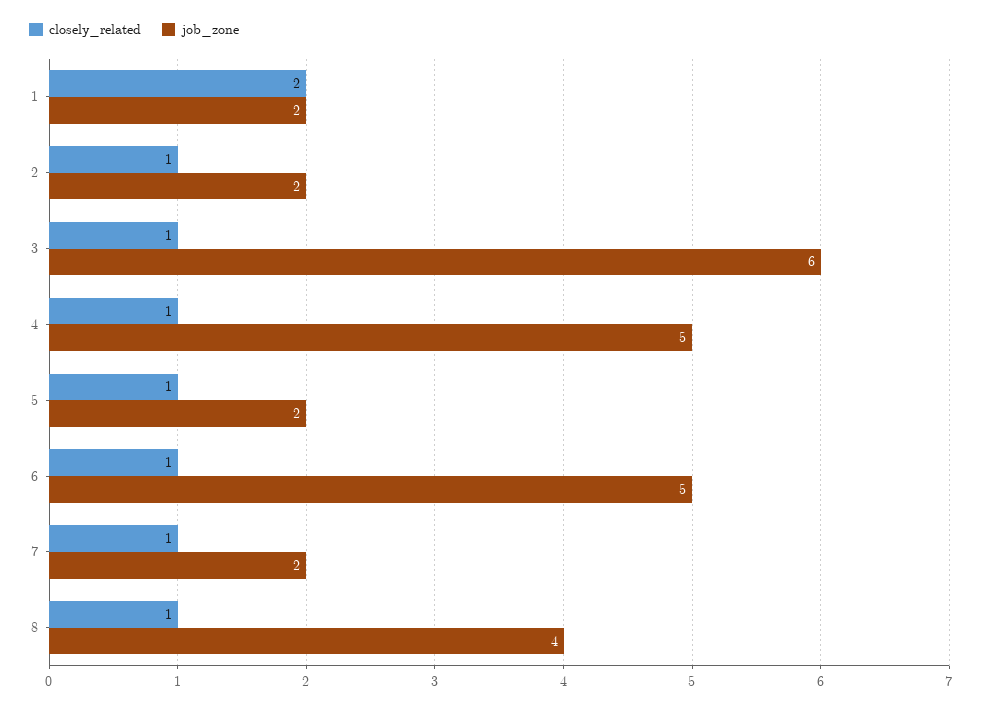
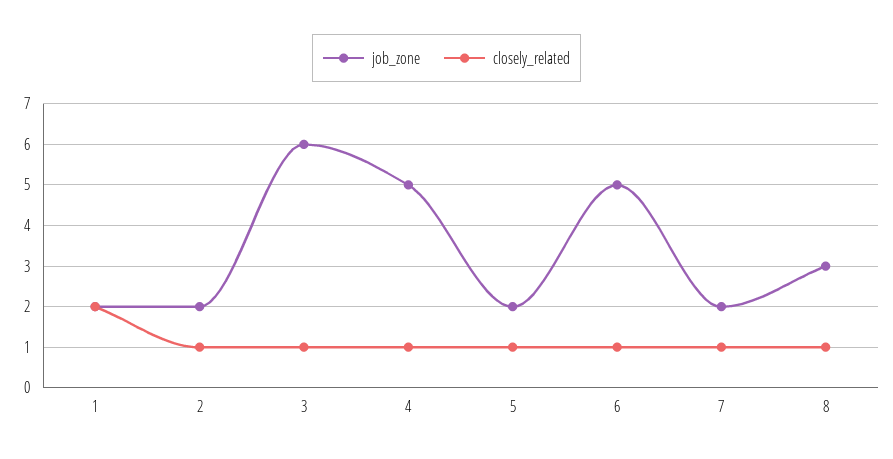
  {
    "closely_related": {
      "1": 2,
      "2": 1,
      "3": 1,
      "4": 1,
      "5": 1,
      "6": 1,
      "7": 1,
      "8": 1
    },
    "job_zone": {
      "1": 2,
      "2": 2,
      "3": 6,
      "4": 5,
      "5": 2,
      "6": 5,
      "7": 2,
-     "8": 4
+     "8": 3
    }
  }

